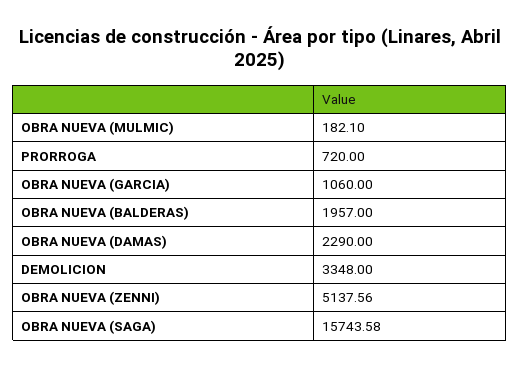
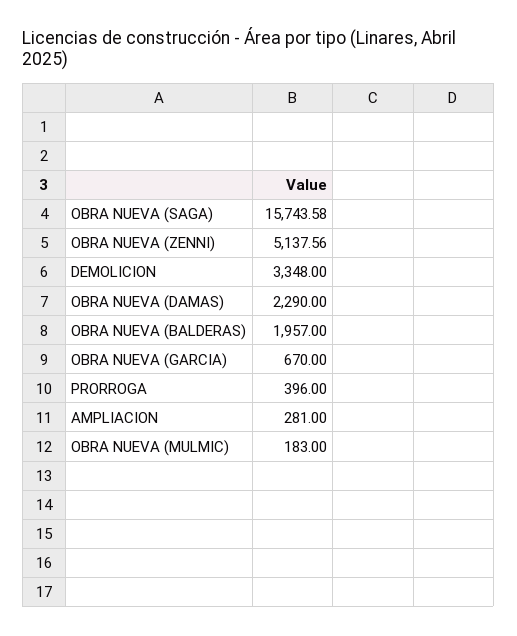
  {
-   "OBRA NUEVA (MULMIC)": 182.1,
+   "OBRA NUEVA (MULMIC)": 183,
-   "PRORROGA": 720,
+   "PRORROGA": 396,
-   "OBRA NUEVA (GARCIA)": 1060,
+   "OBRA NUEVA (GARCIA)": 670,
    "OBRA NUEVA (BALDERAS)": 1957,
    "OBRA NUEVA (DAMAS)": 2290,
    "DEMOLICION": 3348,
    "OBRA NUEVA (ZENNI)": 5137.56,
-   "OBRA NUEVA (SAGA)": 15743.58
+   "OBRA NUEVA (SAGA)": 15743.58,
+   "AMPLIACION": 281
  }

